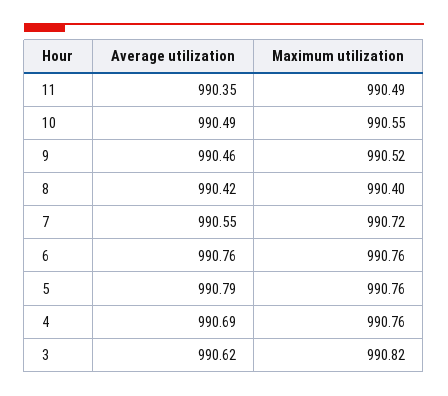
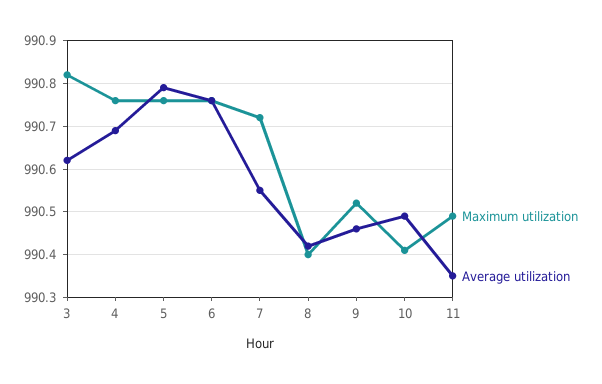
  {
    "Average utilization": {
      "11": 990.35,
      "10": 990.49,
      "9": 990.46,
      "8": 990.42,
      "7": 990.55,
      "6": 990.76,
      "5": 990.79,
      "4": 990.69,
      "3": 990.62
    },
    "Maximum utilization": {
      "11": 990.49,
-     "10": 990.55,
+     "10": 990.4,
      "9": 990.52,
      "8": 990.4,
      "7": 990.72,
      "6": 990.76,
      "5": 990.76,
      "4": 990.76,
      "3": 990.82
    }
  }

